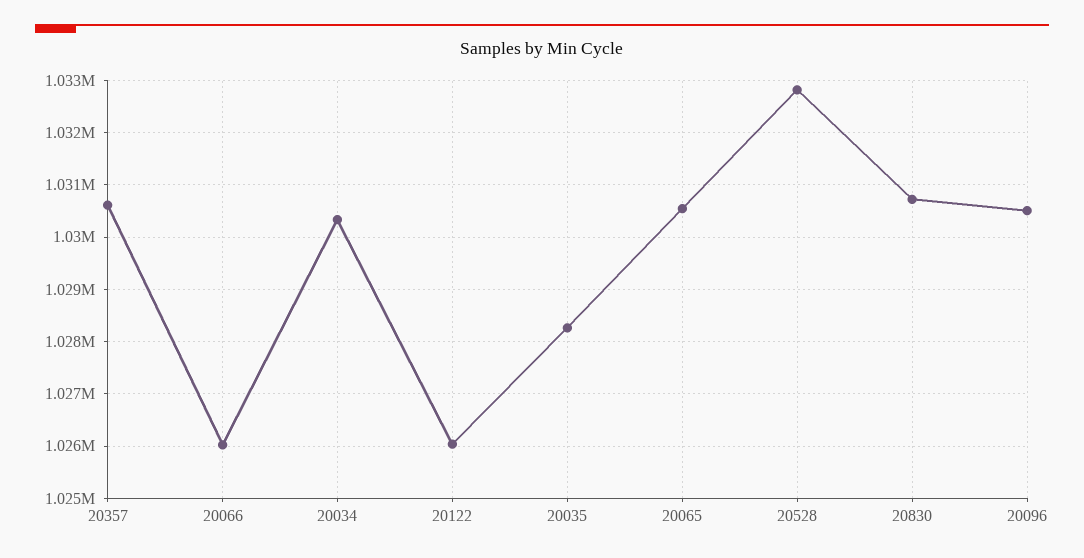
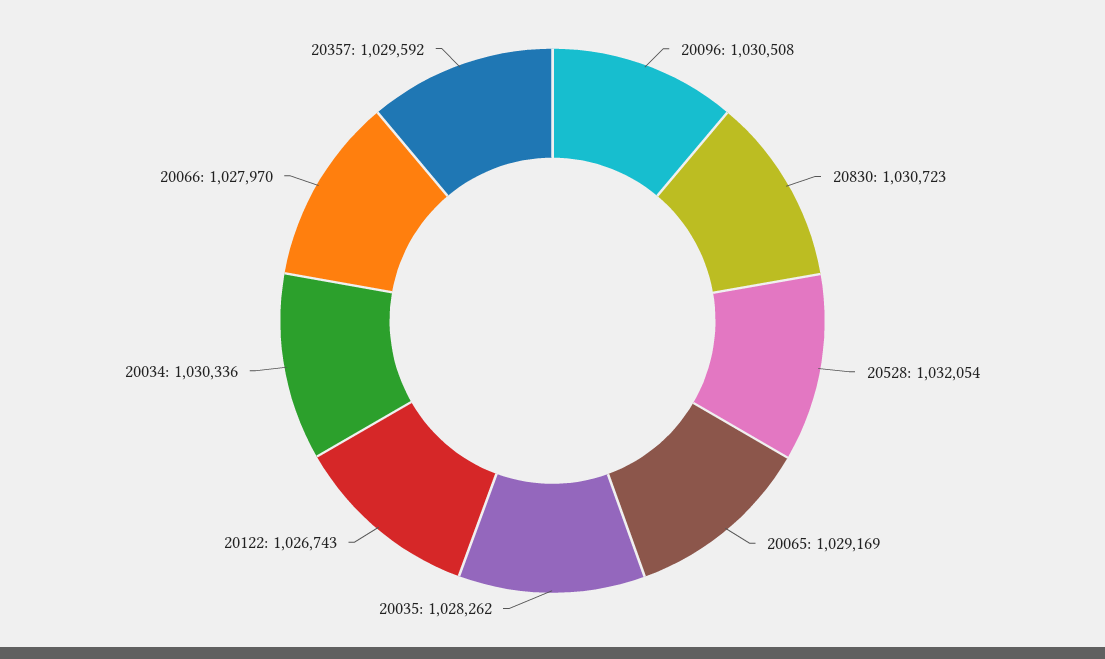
  {
-   "20357": 1030600,
+   "20357": 1029592,
-   "20066": 1026000,
+   "20066": 1027970,
    "20034": 1030336,
-   "20122": 1026000,
+   "20122": 1026743,
    "20035": 1028262,
-   "20065": 1030600,
+   "20065": 1029169,
-   "20528": 1032800,
+   "20528": 1032054,
    "20830": 1030723,
    "20096": 1030508
  }

